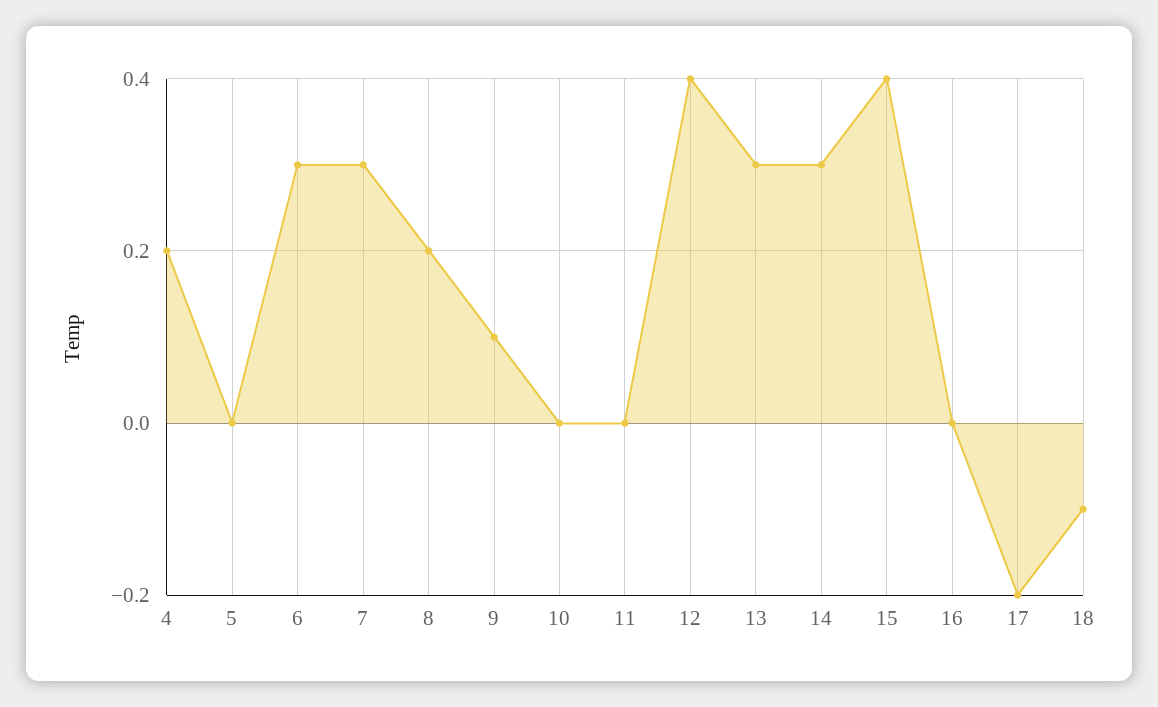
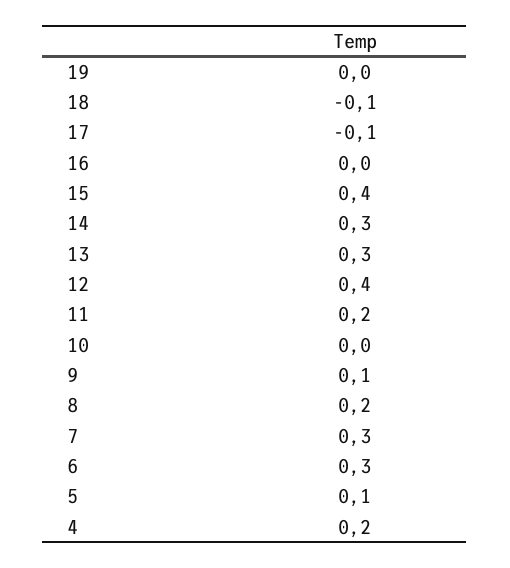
  {
    "4": 0.2,
-   "5": 0,
+   "5": 0.1,
    "6": 0.3,
    "7": 0.3,
    "8": 0.2,
    "9": 0.1,
    "10": 0,
-   "11": 0,
+   "11": 0.2,
    "12": 0.4,
    "13": 0.3,
    "14": 0.3,
    "15": 0.4,
    "16": 0,
-   "17": -0.2,
+   "17": -0.1,
-   "18": -0.1
+   "18": -0.1,
+   "19": 0
  }

